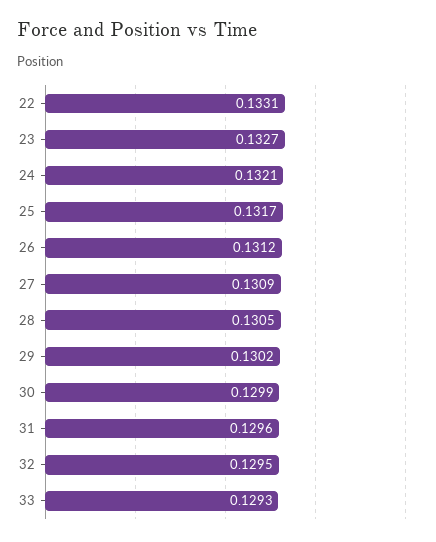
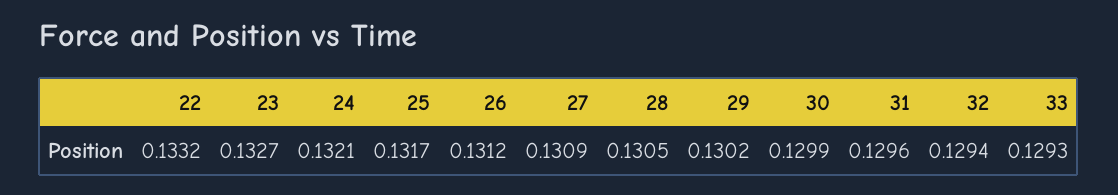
  {
-   "22": 0.1331,
+   "22": 0.1332,
    "23": 0.1327,
    "24": 0.1321,
    "25": 0.1317,
    "26": 0.1312,
    "27": 0.1309,
    "28": 0.1305,
    "29": 0.1302,
    "30": 0.1299,
    "31": 0.1296,
-   "32": 0.1295,
+   "32": 0.1294,
    "33": 0.1293
  }

